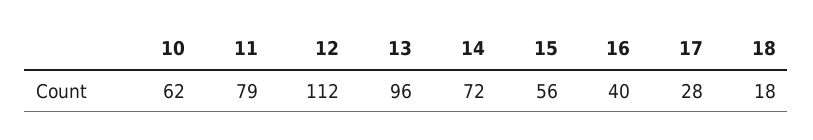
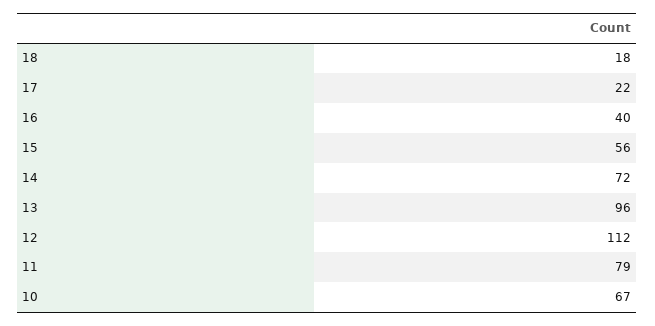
  {
-   "10": 62,
+   "10": 67,
    "11": 79,
    "12": 112,
    "13": 96,
    "14": 72,
    "15": 56,
    "16": 40,
-   "17": 28,
+   "17": 22,
    "18": 18
  }

